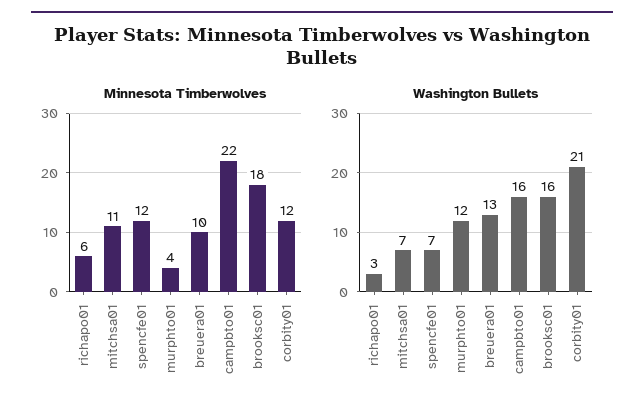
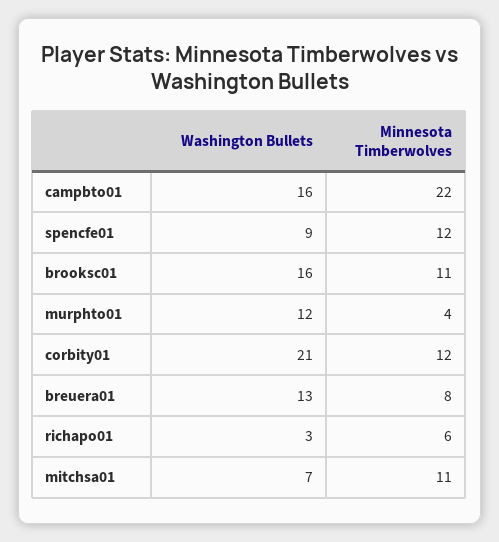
  {
    "Minnesota Timberwolves": {
      "richapo01": 6,
      "mitchsa01": 11,
      "spencfe01": 12,
      "murphto01": 4,
-     "breuera01": 10,
+     "breuera01": 8,
      "campbto01": 22,
-     "brooksc01": 18,
+     "brooksc01": 11,
      "corbity01": 12
    },
    "Washington Bullets": {
      "richapo01": 3,
      "mitchsa01": 7,
-     "spencfe01": 7,
+     "spencfe01": 9,
      "murphto01": 12,
      "breuera01": 13,
      "campbto01": 16,
      "brooksc01": 16,
      "corbity01": 21
    }
  }

